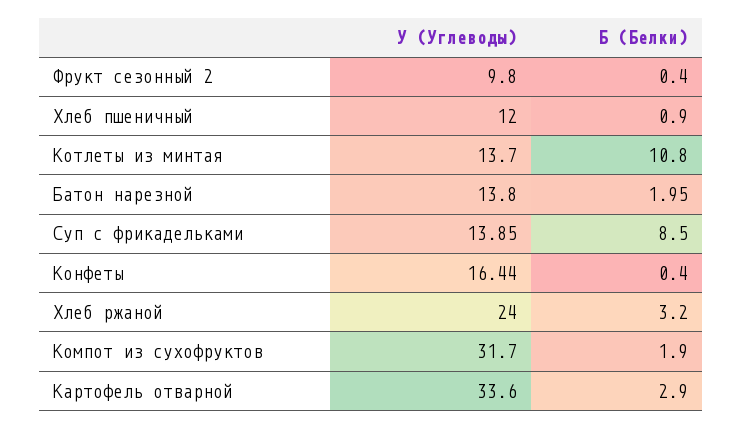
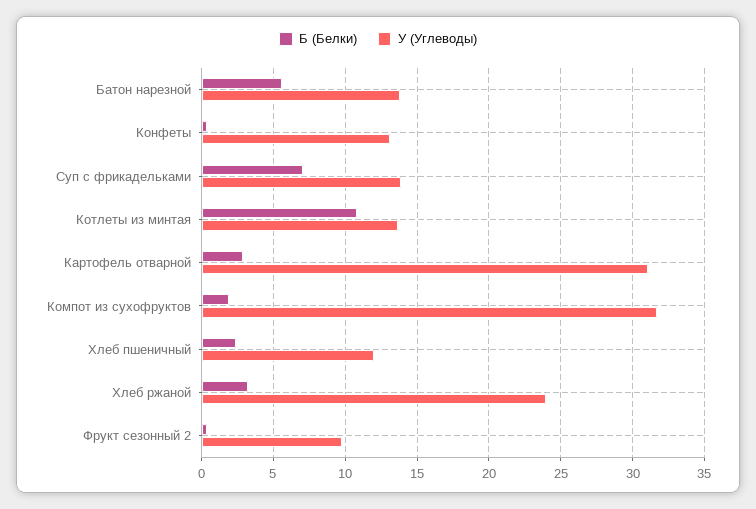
  {
    "У (Углеводы)": {
      "Фрукт сезонный 2": 9.8,
      "Хлеб пшеничный": 12,
      "Котлеты из минтая": 13.7,
      "Батон нарезной": 13.8,
      "Суп с фрикадельками": 13.85,
-     "Конфеты": 16.44,
+     "Конфеты": 13,
      "Хлеб ржаной": 24,
      "Компот из сухофруктов": 31.7,
-     "Картофель отварной": 33.6
+     "Картофель отварной": 31
    },
    "Б (Белки)": {
      "Фрукт сезонный 2": 0.4,
-     "Хлеб пшеничный": 0.9,
+     "Хлеб пшеничный": 2.5,
      "Котлеты из минтая": 10.8,
-     "Батон нарезной": 1.95,
+     "Батон нарезной": 5.5,
-     "Суп с фрикадельками": 8.5,
+     "Суп с фрикадельками": 7,
      "Конфеты": 0.4,
      "Хлеб ржаной": 3.2,
      "Компот из сухофруктов": 1.9,
      "Картофель отварной": 2.9
    }
  }

